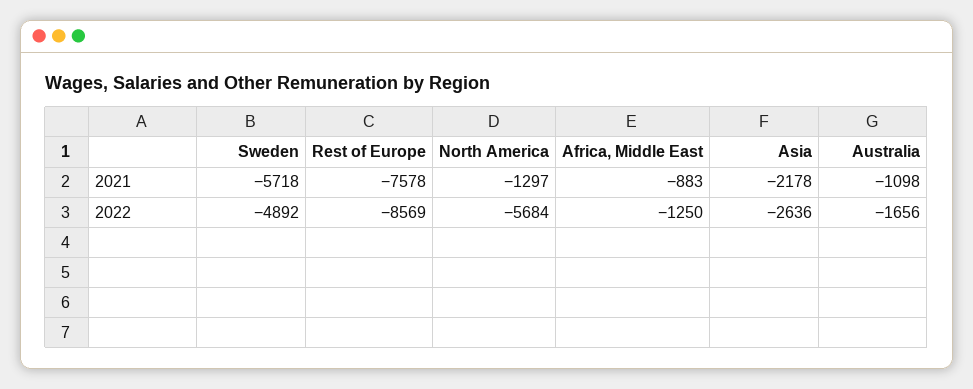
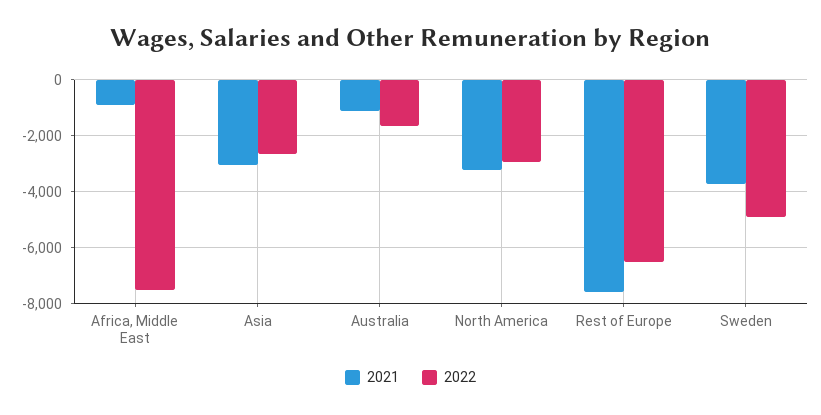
  {
    "2021": {
-     "Sweden": -5718,
+     "Sweden": -3750,
      "Rest of Europe": -7578,
-     "North America": -1297,
+     "North America": -3250,
      "Africa, Middle East": -883,
-     "Asia": -2178,
+     "Asia": -3000,
      "Australia": -1098
    },
    "2022": {
      "Sweden": -4892,
-     "Rest of Europe": -8569,
+     "Rest of Europe": -6500,
-     "North America": -5684,
+     "North America": -3000,
-     "Africa, Middle East": -1250,
+     "Africa, Middle East": -7500,
      "Asia": -2636,
      "Australia": -1656
    }
  }

